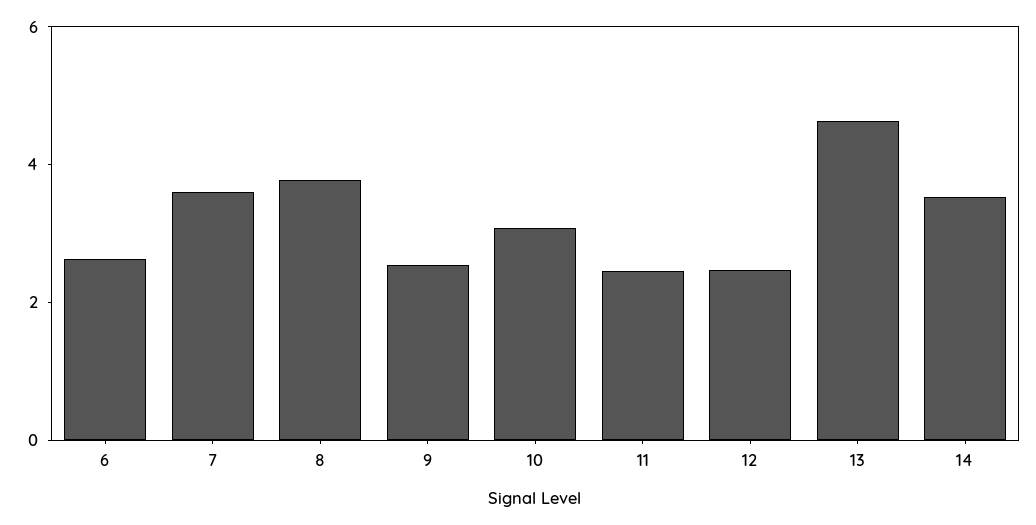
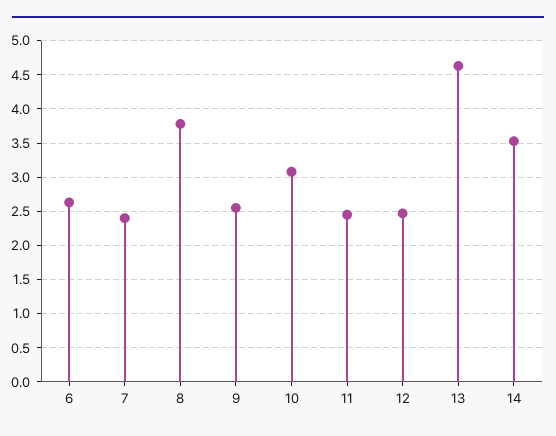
  {
    "6": 2.6,
-   "7": 3.5,
+   "7": 2.4,
    "8": 3.8,
    "9": 2.6,
    "10": 3.1,
    "11": 2.5,
    "12": 2.5,
    "13": 4.6,
    "14": 3.5
  }

